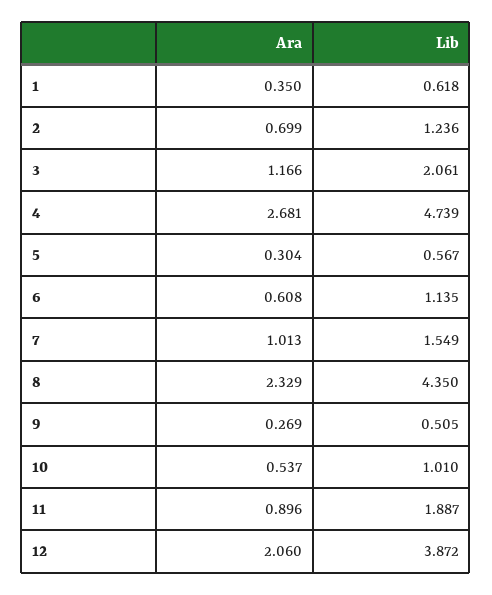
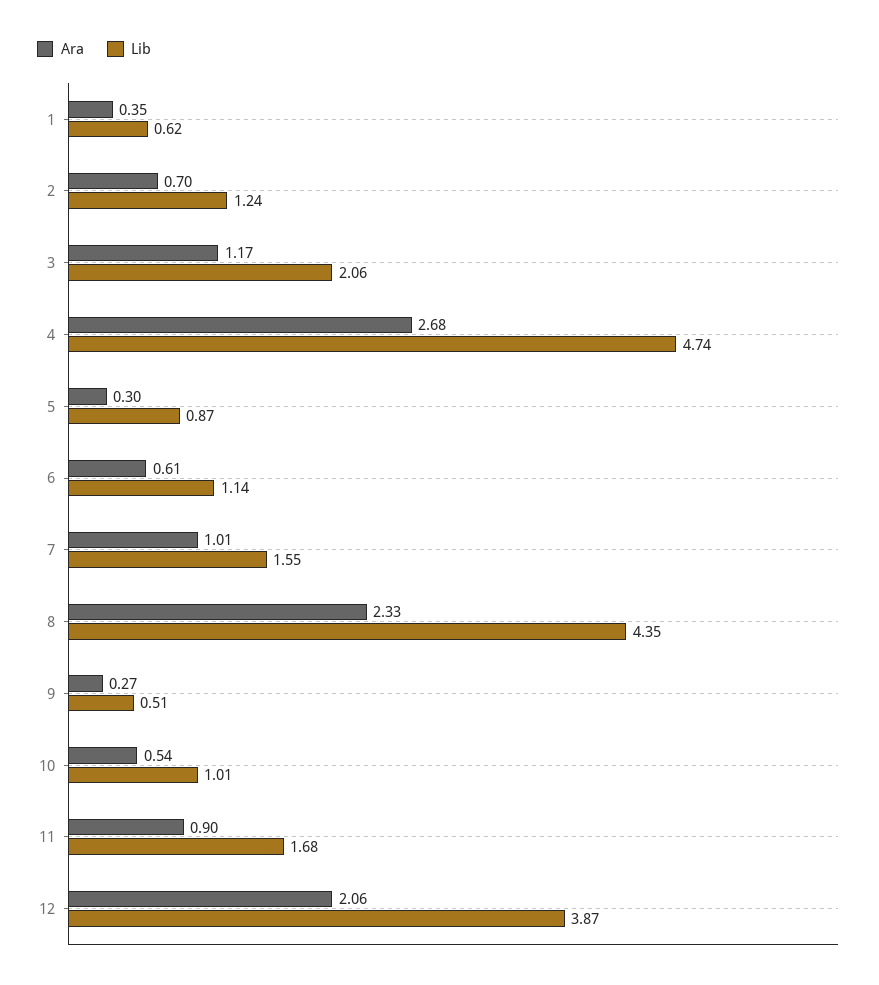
  {
    "Ara": {
      "1": 0.35,
      "2": 0.699,
      "3": 1.166,
      "4": 2.681,
      "5": 0.304,
      "6": 0.608,
      "7": 1.013,
      "8": 2.329,
      "9": 0.269,
      "10": 0.537,
      "11": 0.896,
      "12": 2.06
    },
    "Lib": {
      "1": 0.618,
      "2": 1.236,
      "3": 2.061,
      "4": 4.739,
-     "5": 0.567,
+     "5": 0.87,
      "6": 1.135,
      "7": 1.549,
      "8": 4.35,
      "9": 0.505,
      "10": 1.01,
-     "11": 1.887,
+     "11": 1.68,
      "12": 3.872
    }
  }

